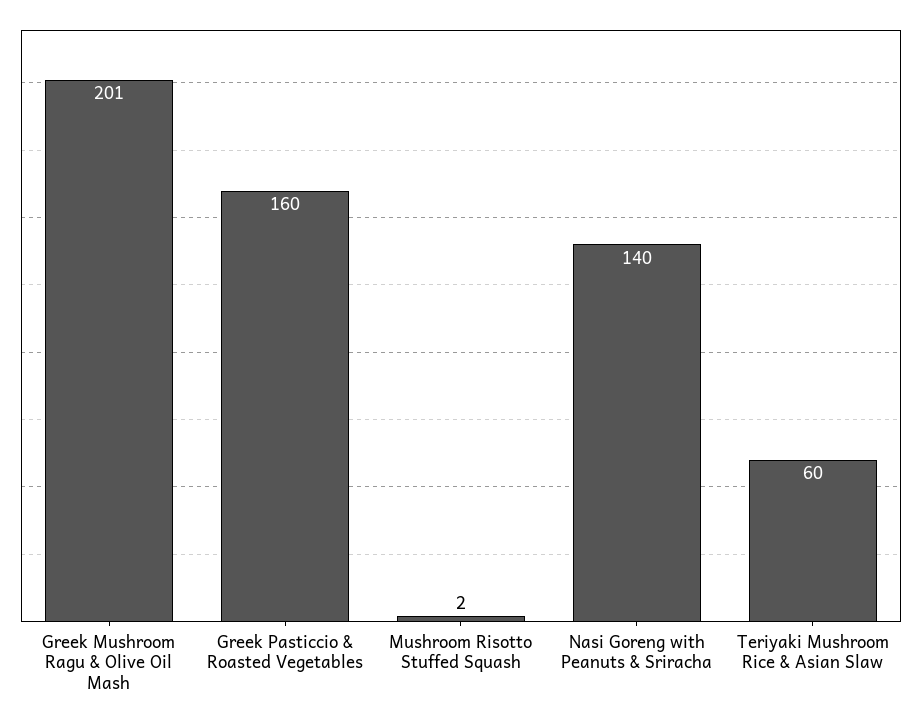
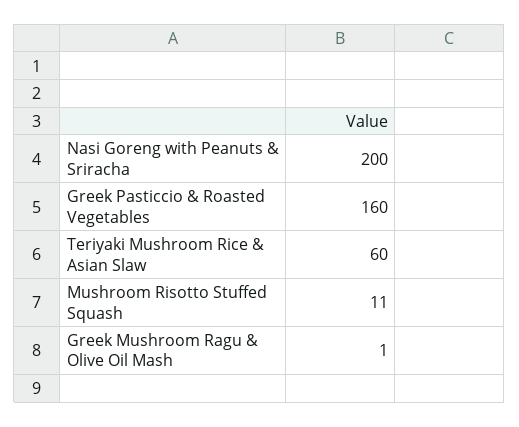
  {
-   "Greek Mushroom Ragu & Olive Oil Mash": 201,
+   "Greek Mushroom Ragu & Olive Oil Mash": 1,
    "Greek Pasticcio & Roasted Vegetables": 160,
-   "Mushroom Risotto Stuffed Squash": 2,
+   "Mushroom Risotto Stuffed Squash": 11,
-   "Nasi Goreng with Peanuts & Sriracha": 140,
+   "Nasi Goreng with Peanuts & Sriracha": 200,
    "Teriyaki Mushroom Rice & Asian Slaw": 60
  }

